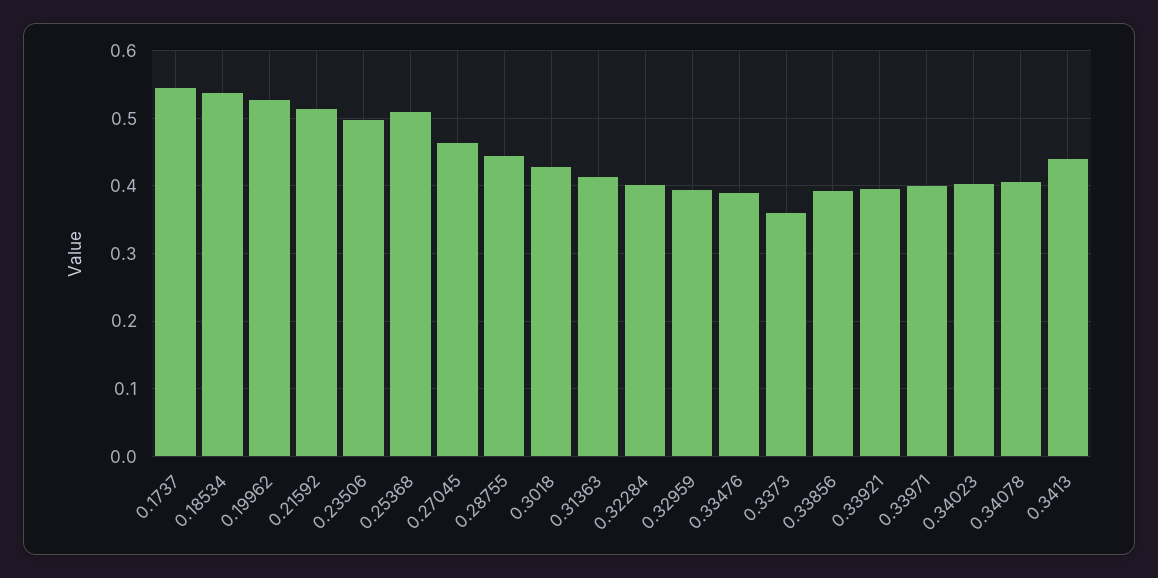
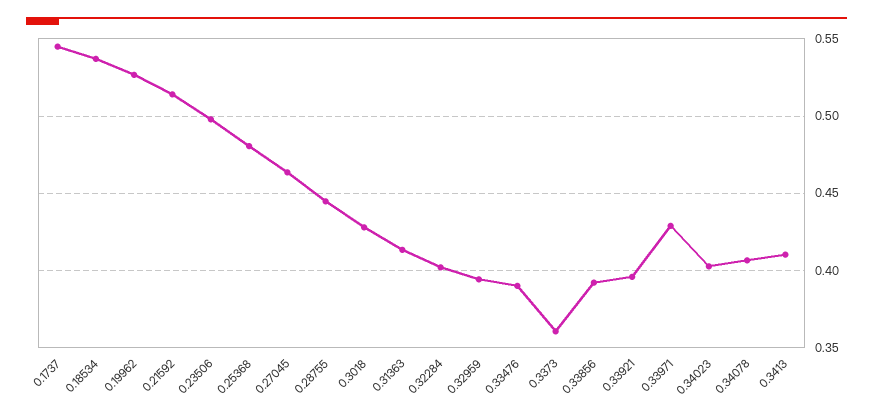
  {
    "0.1737": 0.545,
    "0.18534": 0.535,
    "0.19962": 0.525,
    "0.21592": 0.515,
    "0.23506": 0.5,
-   "0.25368": 0.51,
+   "0.25368": 0.48,
    "0.27045": 0.465,
    "0.28755": 0.445,
    "0.3018": 0.43,
    "0.31363": 0.415,
    "0.32284": 0.4,
    "0.32959": 0.395,
    "0.33476": 0.39,
    "0.3373": 0.36,
    "0.33856": 0.39,
    "0.33921": 0.395,
-   "0.33971": 0.4,
+   "0.33971": 0.43,
    "0.34023": 0.405,
    "0.34078": 0.405,
-   "0.3413": 0.44
+   "0.3413": 0.41
  }

